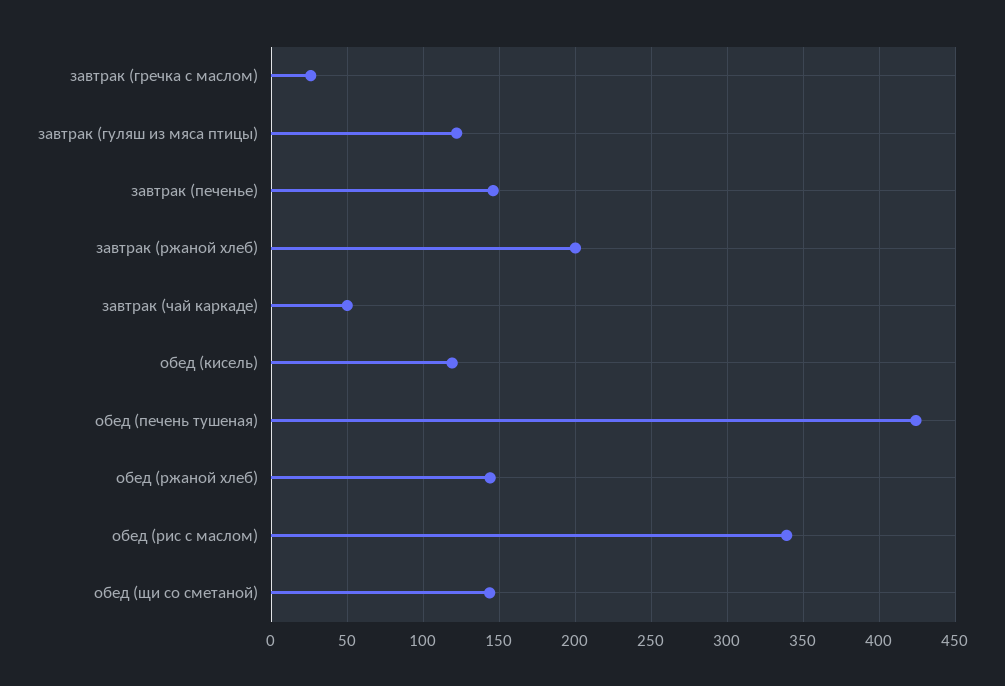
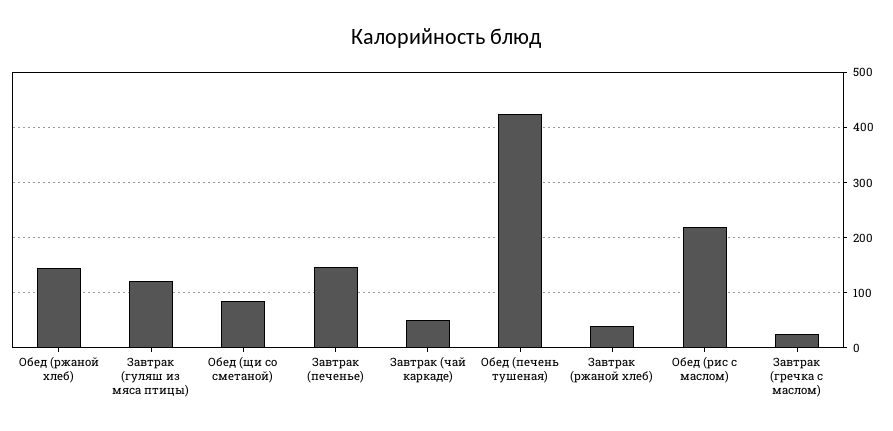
  {
    "завтрак (гречка с маслом)": 25,
    "завтрак (гуляш из мяса птицы)": 120,
    "завтрак (печенье)": 145,
-   "завтрак (ржаной хлеб)": 200,
+   "завтрак (ржаной хлеб)": 40,
    "завтрак (чай каркаде)": 50,
-   "обед (кисель)": 120,
    "обед (печень тушеная)": 425,
    "обед (ржаной хлеб)": 145,
-   "обед (рис с маслом)": 340,
+   "обед (рис с маслом)": 220,
-   "обед (щи со сметаной)": 145
+   "обед (щи со сметаной)": 80
  }

